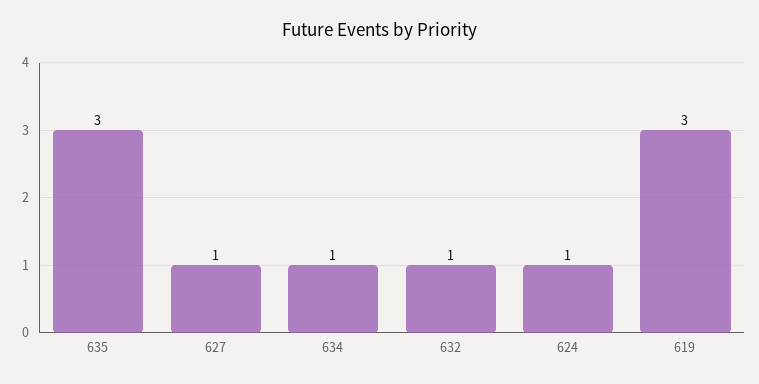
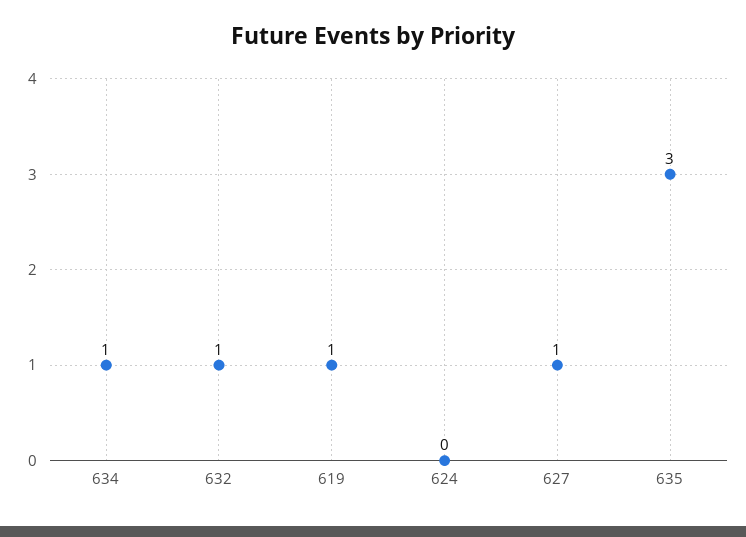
  {
    "635": 3,
    "627": 1,
    "634": 1,
    "632": 1,
-   "624": 1,
+   "624": 0,
-   "619": 3
+   "619": 1
  }

